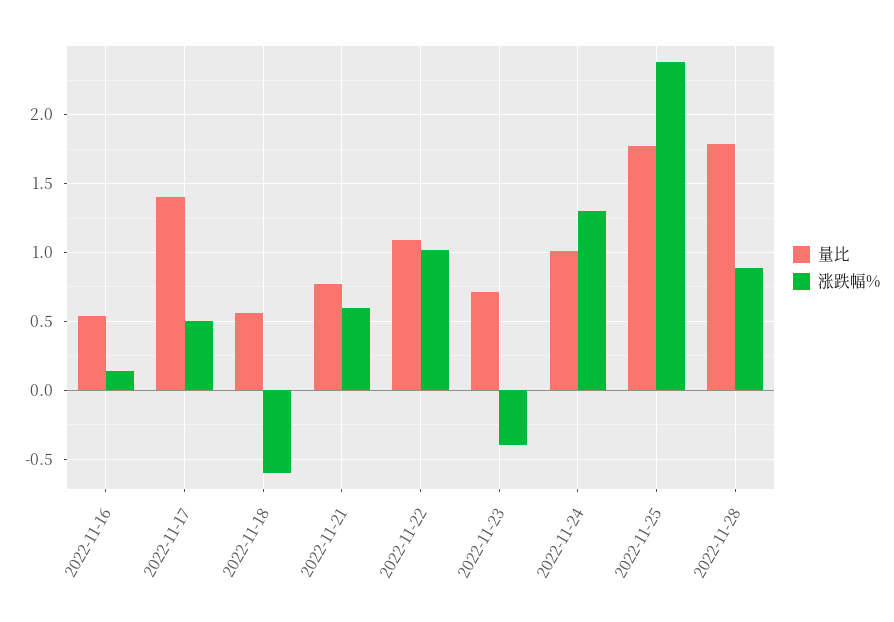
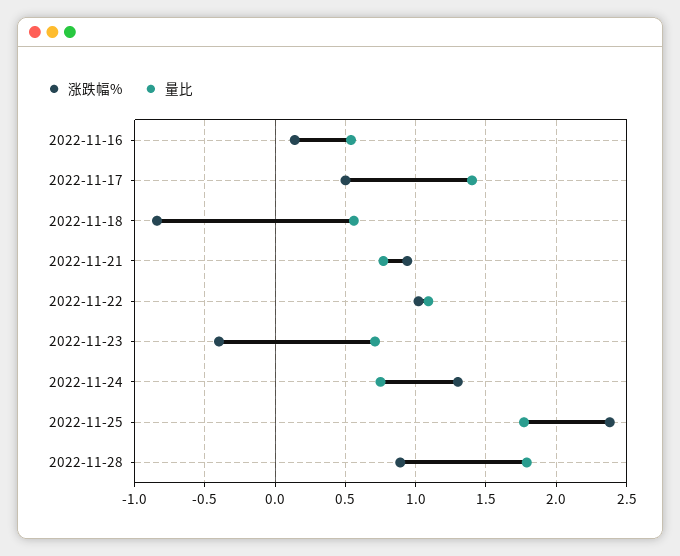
  {
    "量比": {
      "2022-11-16": 0.55,
      "2022-11-17": 1.4,
      "2022-11-18": 0.55,
      "2022-11-21": 0.75,
      "2022-11-22": 1.1,
      "2022-11-23": 0.7,
-     "2022-11-24": 1,
+     "2022-11-24": 0.75,
      "2022-11-25": 1.75,
      "2022-11-28": 1.8
    },
    "涨跌幅%": {
      "2022-11-16": 0.15,
      "2022-11-17": 0.5,
-     "2022-11-18": -0.6,
+     "2022-11-18": -0.85,
-     "2022-11-21": 0.6,
+     "2022-11-21": 0.95,
      "2022-11-22": 1,
      "2022-11-23": -0.4,
      "2022-11-24": 1.3,
      "2022-11-25": 2.4,
      "2022-11-28": 0.9
    }
  }

